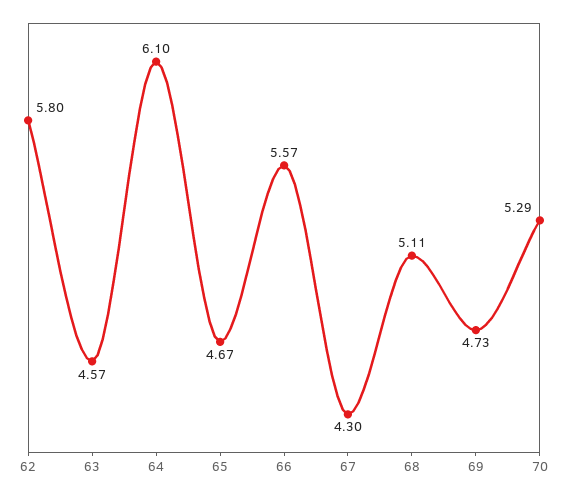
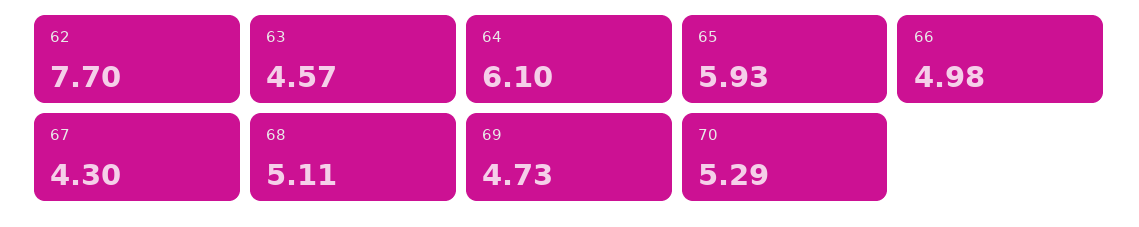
  {
-   "62": 5.8,
+   "62": 7.7,
    "63": 4.57,
    "64": 6.1,
-   "65": 4.67,
+   "65": 5.93,
-   "66": 5.57,
+   "66": 4.98,
    "67": 4.3,
    "68": 5.11,
    "69": 4.73,
    "70": 5.29
  }

